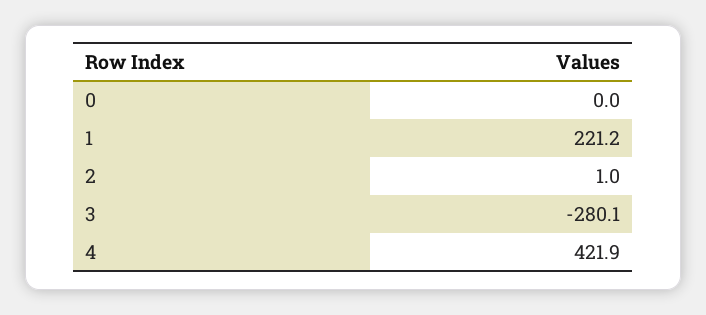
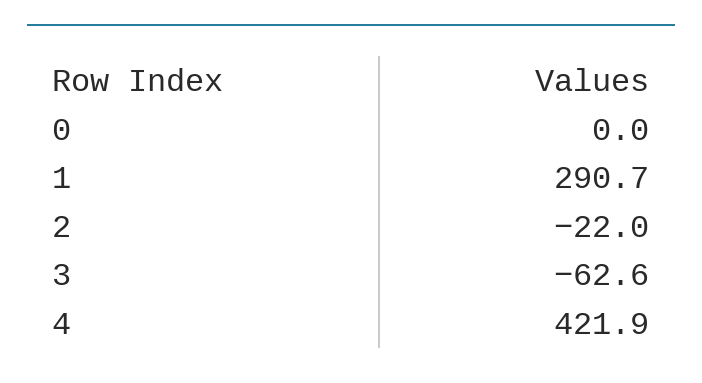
  {
    "0": 0,
-   "1": 221.2,
+   "1": 290.7,
-   "2": 1,
+   "2": -22,
-   "3": -280.1,
+   "3": -62.6,
    "4": 421.9
  }

